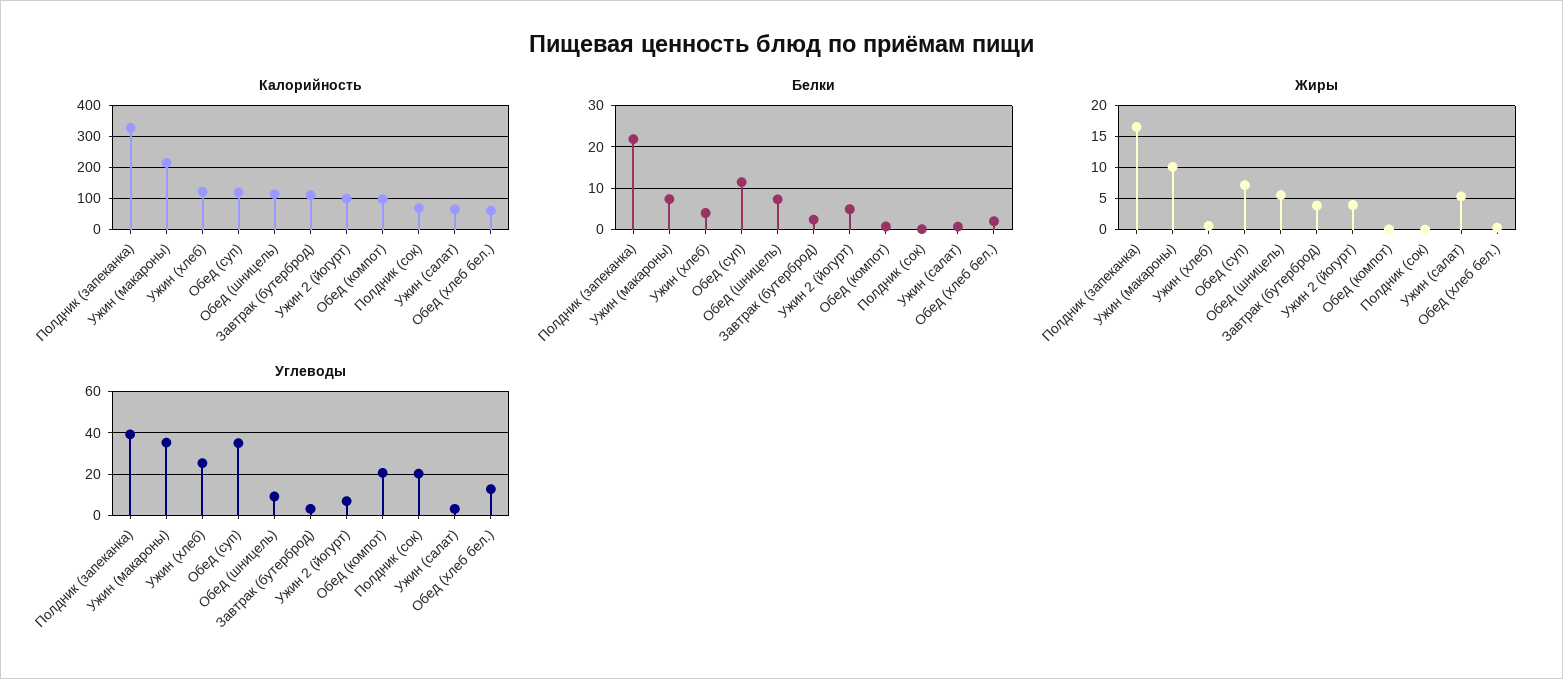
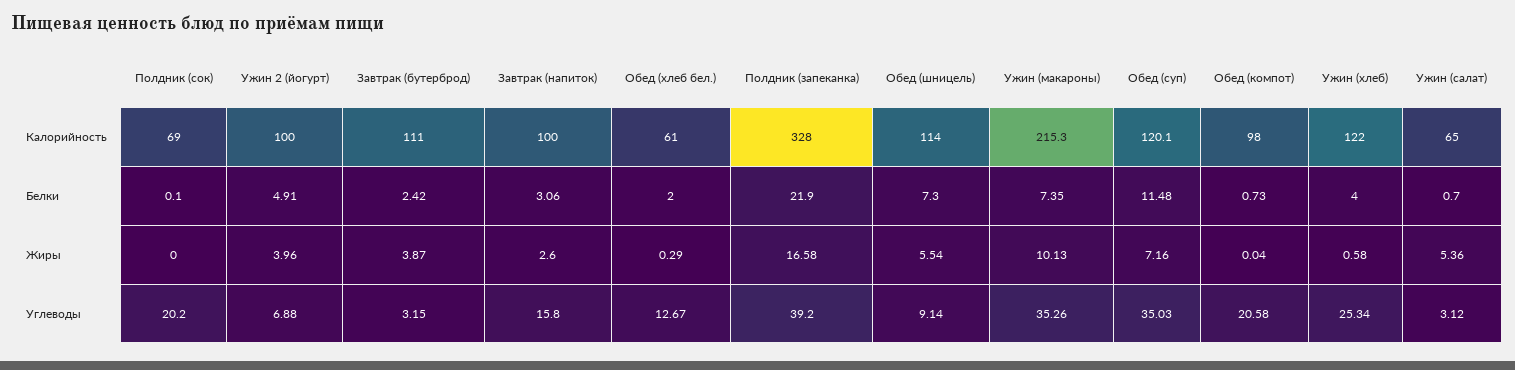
  {
    "Калорийность": {
      "Полдник (запеканка)": 328,
      "Ужин (макароны)": 215.3,
      "Ужин (хлеб)": 122,
      "Обед (суп)": 120.1,
      "Обед (шницель)": 114,
      "Завтрак (бутерброд)": 111,
      "Ужин 2 (йогурт)": 100,
      "Обед (компот)": 98,
      "Полдник (сок)": 69,
      "Ужин (салат)": 65,
-     "Обед (хлеб бел.)": 61
+     "Обед (хлеб бел.)": 61,
+     "Завтрак (напиток)": 100
    },
    "Белки": {
      "Полдник (запеканка)": 21.9,
      "Ужин (макароны)": 7.35,
      "Ужин (хлеб)": 4,
      "Обед (суп)": 11.48,
      "Обед (шницель)": 7.3,
      "Завтрак (бутерброд)": 2.42,
      "Ужин 2 (йогурт)": 4.91,
      "Обед (компот)": 0.73,
      "Полдник (сок)": 0.1,
      "Ужин (салат)": 0.7,
-     "Обед (хлеб бел.)": 2
+     "Обед (хлеб бел.)": 2,
+     "Завтрак (напиток)": 3.06
    },
    "Жиры": {
      "Полдник (запеканка)": 16.58,
      "Ужин (макароны)": 10.13,
      "Ужин (хлеб)": 0.58,
      "Обед (суп)": 7.16,
      "Обед (шницель)": 5.54,
      "Завтрак (бутерброд)": 3.87,
      "Ужин 2 (йогурт)": 3.96,
      "Обед (компот)": 0.04,
      "Полдник (сок)": 0,
      "Ужин (салат)": 5.36,
-     "Обед (хлеб бел.)": 0.29
+     "Обед (хлеб бел.)": 0.29,
+     "Завтрак (напиток)": 2.6
    },
    "Углеводы": {
      "Полдник (запеканка)": 39.2,
      "Ужин (макароны)": 35.26,
      "Ужин (хлеб)": 25.34,
      "Обед (суп)": 35.03,
      "Обед (шницель)": 9.14,
      "Завтрак (бутерброд)": 3.15,
      "Ужин 2 (йогурт)": 6.88,
      "Обед (компот)": 20.58,
      "Полдник (сок)": 20.2,
      "Ужин (салат)": 3.12,
-     "Обед (хлеб бел.)": 12.67
+     "Обед (хлеб бел.)": 12.67,
+     "Завтрак (напиток)": 15.8
    }
  }

